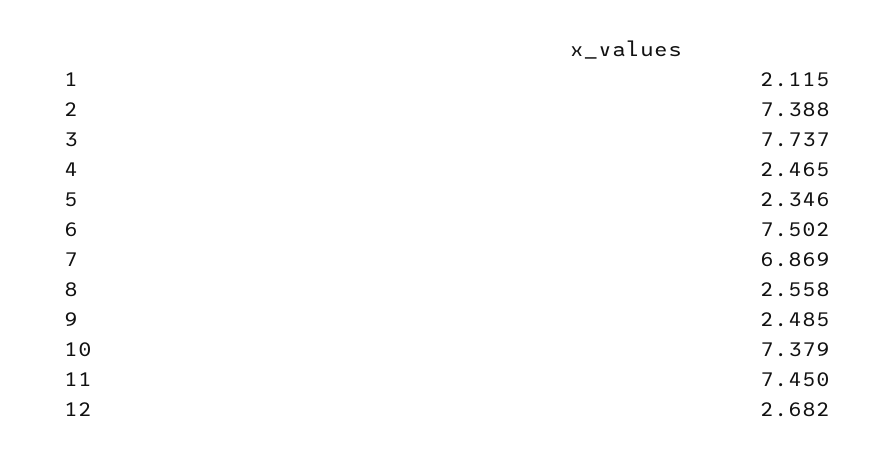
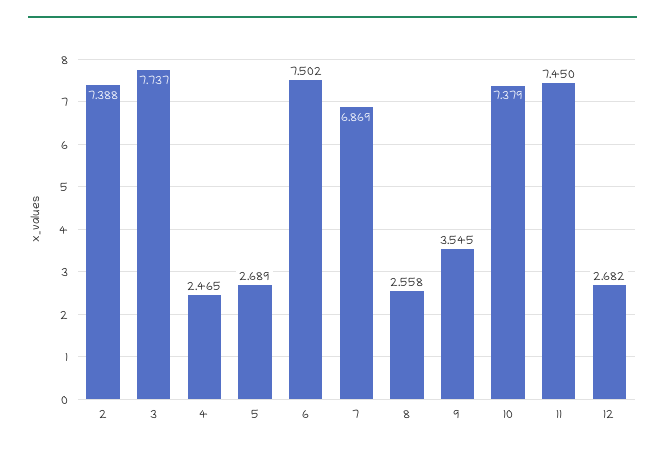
  {
-   "1": 2.115,
    "2": 7.388,
    "3": 7.737,
    "4": 2.465,
-   "5": 2.346,
+   "5": 2.689,
    "6": 7.502,
    "7": 6.869,
    "8": 2.558,
-   "9": 2.485,
+   "9": 3.545,
    "10": 7.379,
    "11": 7.45,
    "12": 2.682
  }

